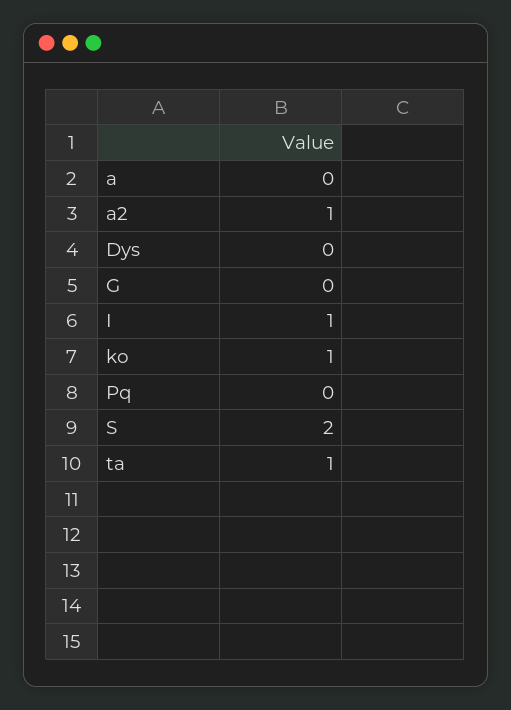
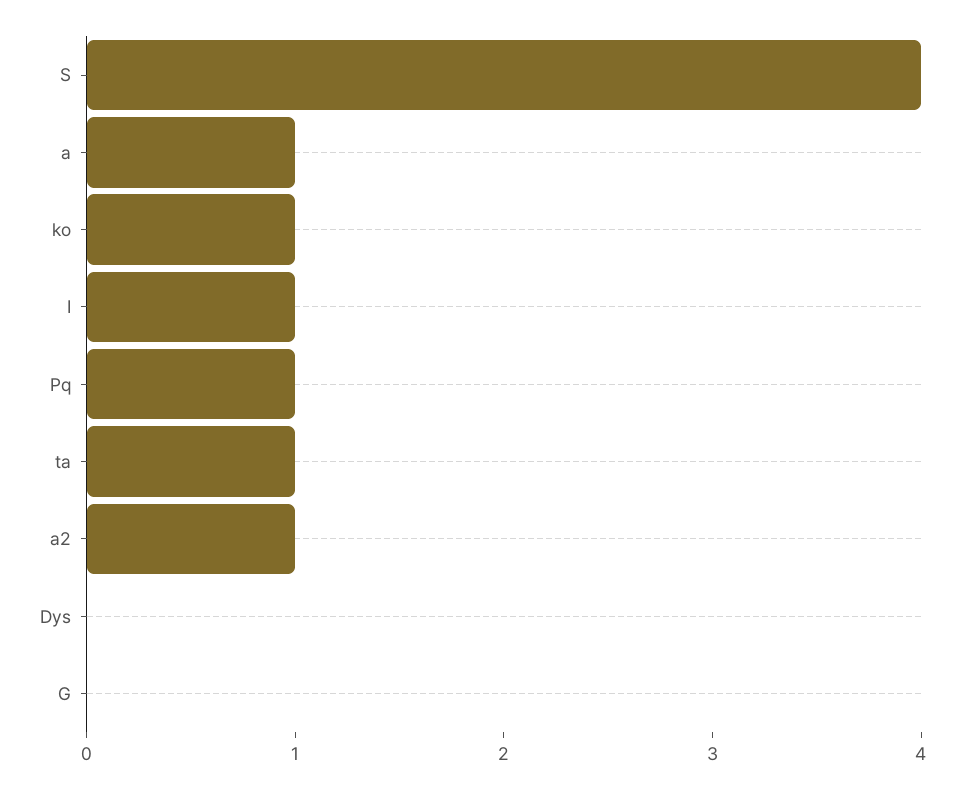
  {
-   "a": 0,
+   "a": 1,
    "a2": 1,
    "Dys": 0,
    "G": 0,
    "I": 1,
    "ko": 1,
-   "Pq": 0,
+   "Pq": 1,
-   "S": 2,
+   "S": 4,
    "ta": 1
  }

